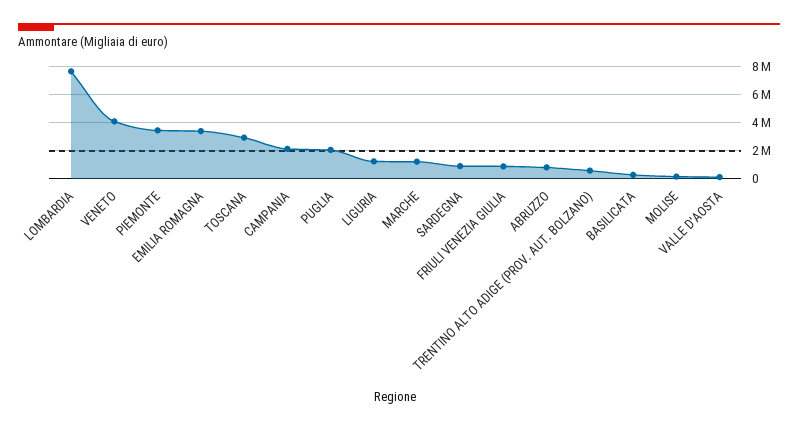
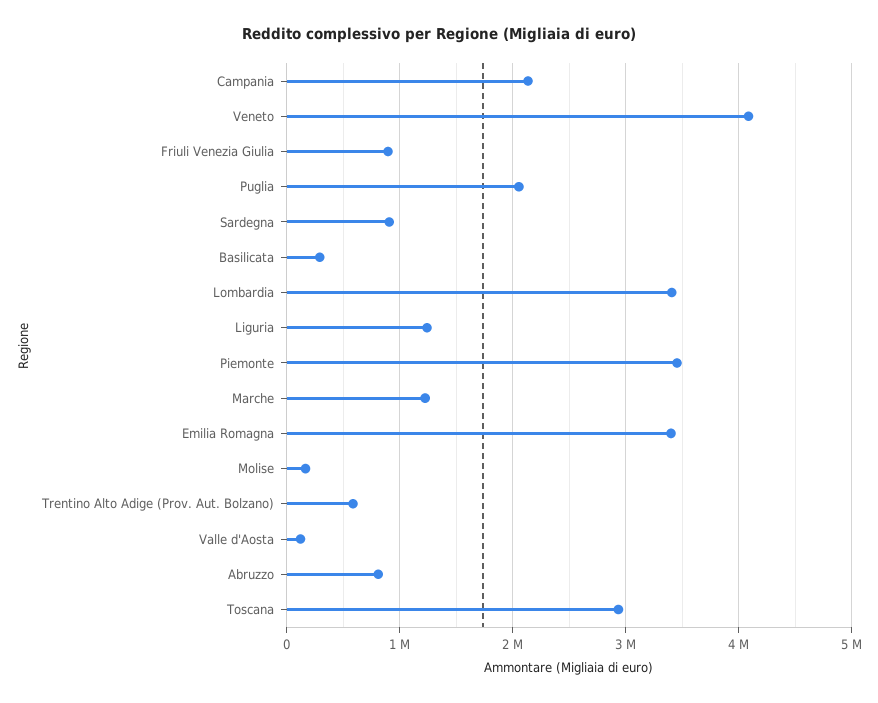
  {
-   "LOMBARDIA": 7500000,
+   "LOMBARDIA": 3400000,
    "VENETO": 4100000,
    "PIEMONTE": 3500000,
    "EMILIA ROMAGNA": 3400000,
    "TOSCANA": 2900000,
    "CAMPANIA": 2100000,
    "PUGLIA": 2100000,
    "LIGURIA": 1200000,
    "MARCHE": 1200000,
    "SARDEGNA": 900000,
    "FRIULI VENEZIA GIULIA": 900000,
    "ABRUZZO": 800000,
    "TRENTINO ALTO ADIGE (PROV. AUT. BOLZANO)": 600000,
    "BASILICATA": 300000,
    "MOLISE": 200000,
    "VALLE D'AOSTA": 100000
  }

